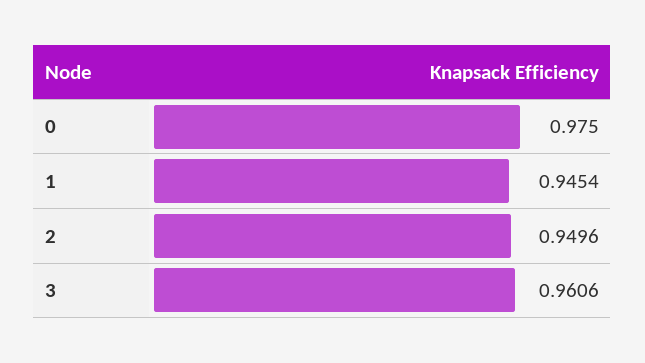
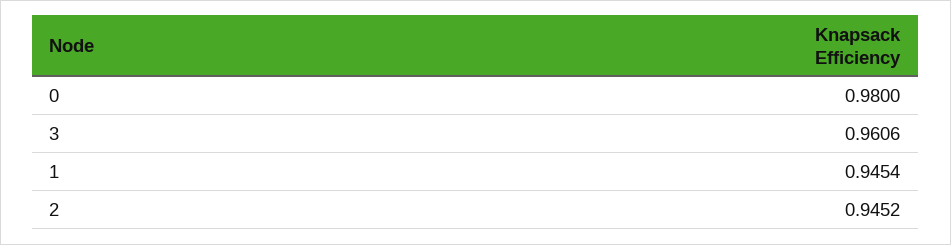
  {
-   "0": 0.975,
+   "0": 0.98,
    "1": 0.9454,
-   "2": 0.9496,
+   "2": 0.9452,
    "3": 0.9606
  }

